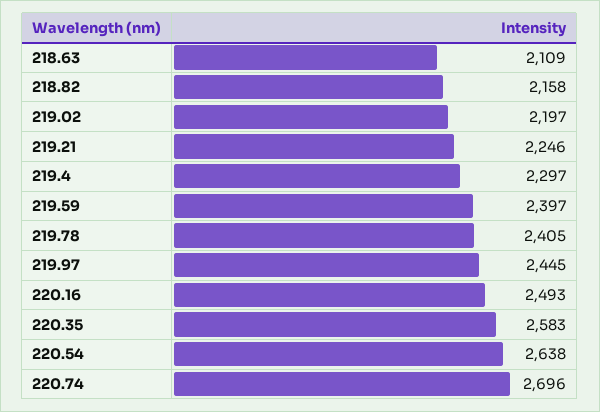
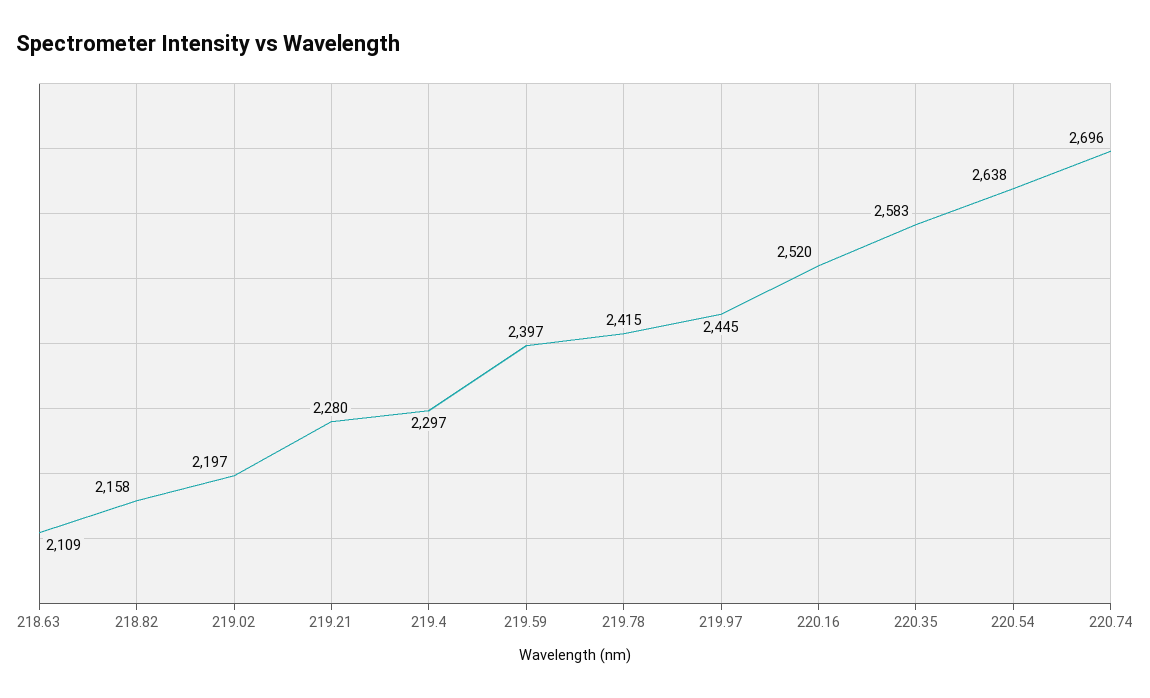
  {
    "218.63": 2109,
    "218.82": 2158,
    "219.02": 2197,
-   "219.21": 2246,
+   "219.21": 2280,
    "219.4": 2297,
    "219.59": 2397,
-   "219.78": 2405,
+   "219.78": 2415,
    "219.97": 2445,
-   "220.16": 2493,
+   "220.16": 2520,
    "220.35": 2583,
    "220.54": 2638,
    "220.74": 2696
  }

